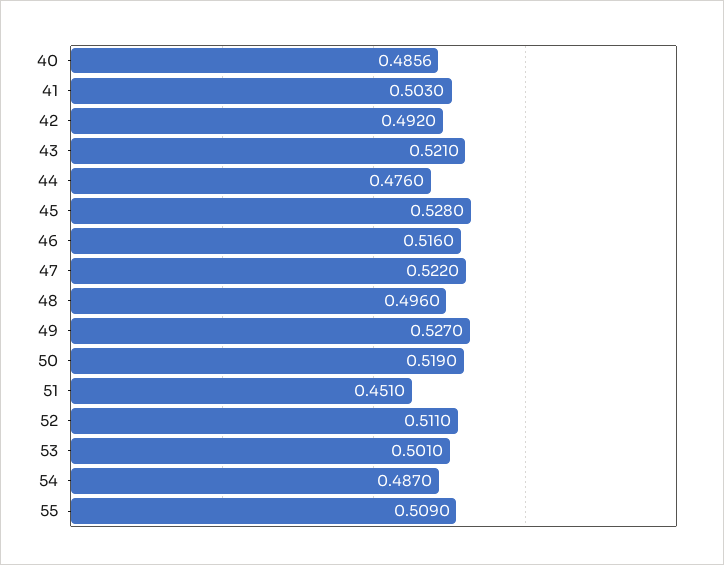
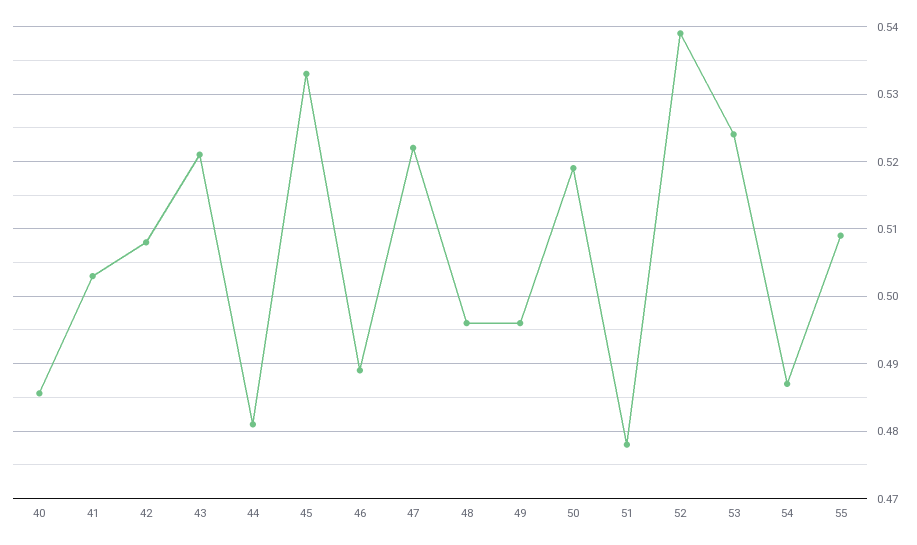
  {
    "40": 0.4856,
    "41": 0.503,
-   "42": 0.492,
+   "42": 0.508,
    "43": 0.521,
-   "44": 0.476,
+   "44": 0.481,
-   "45": 0.528,
+   "45": 0.533,
-   "46": 0.516,
+   "46": 0.489,
    "47": 0.522,
    "48": 0.496,
-   "49": 0.527,
+   "49": 0.496,
    "50": 0.519,
-   "51": 0.451,
+   "51": 0.478,
-   "52": 0.511,
+   "52": 0.539,
-   "53": 0.501,
+   "53": 0.524,
    "54": 0.487,
    "55": 0.509
  }

